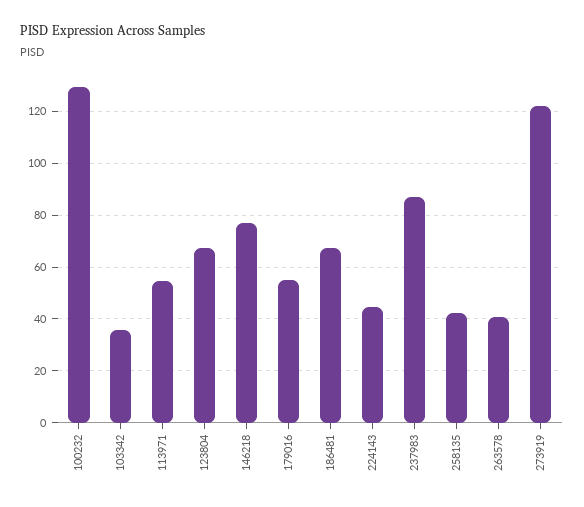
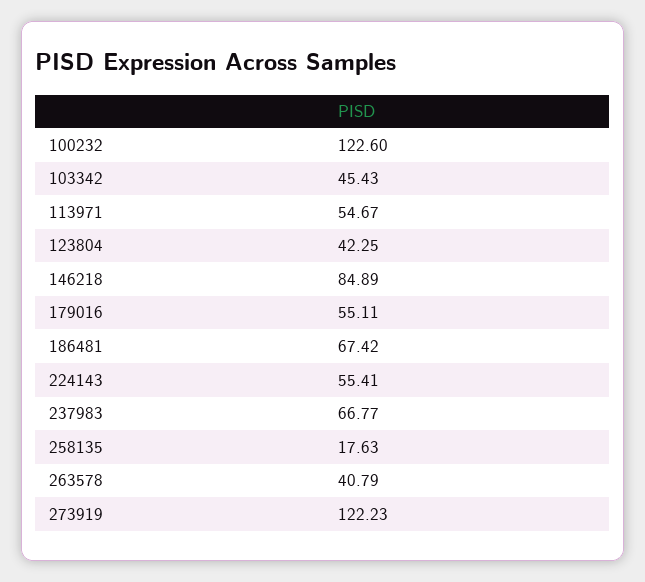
  {
-   "100232": 130,
+   "100232": 122.6,
-   "103342": 35,
+   "103342": 45.43,
    "113971": 54.67,
-   "123804": 67.5,
+   "123804": 42.25,
-   "146218": 77.5,
+   "146218": 84.89,
    "179016": 55.11,
    "186481": 67.42,
-   "224143": 45,
+   "224143": 55.41,
-   "237983": 87.5,
+   "237983": 66.77,
-   "258135": 42.5,
+   "258135": 17.63,
    "263578": 40.79,
    "273919": 122.23
  }

